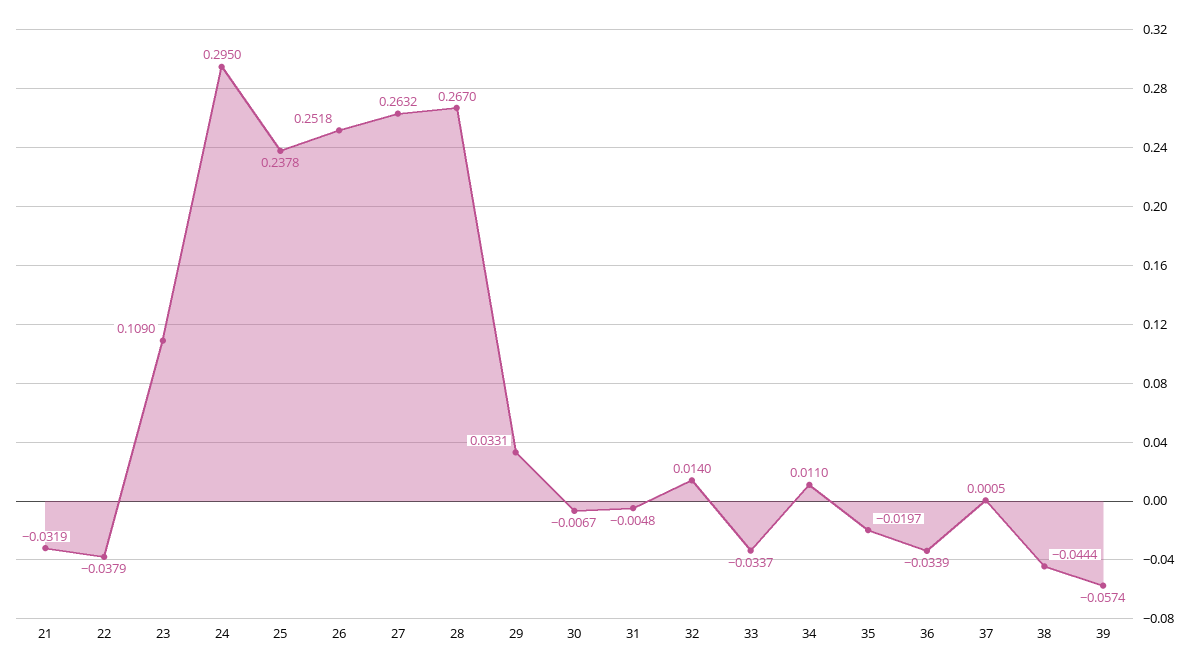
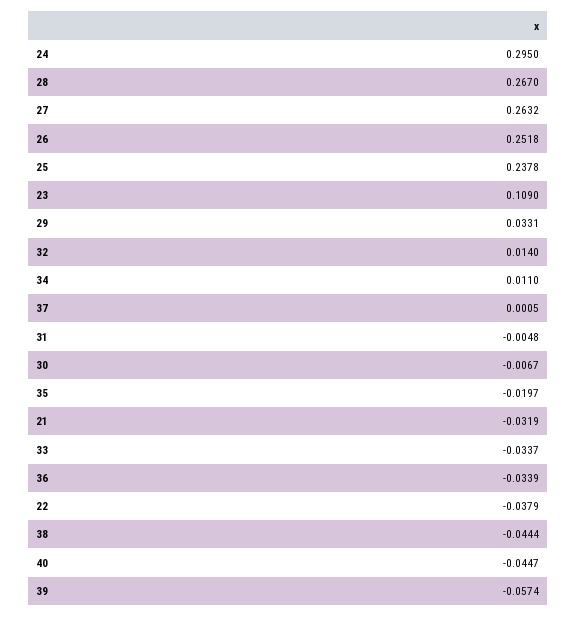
  {
    "21": -0.0319,
    "22": -0.0379,
    "23": 0.109,
    "24": 0.295,
    "25": 0.2378,
    "26": 0.2518,
    "27": 0.2632,
    "28": 0.267,
    "29": 0.0331,
    "30": -0.0067,
    "31": -0.0048,
    "32": 0.014,
    "33": -0.0337,
    "34": 0.011,
    "35": -0.0197,
    "36": -0.0339,
    "37": 0.0005,
    "38": -0.0444,
-   "39": -0.0574
+   "39": -0.0574,
+   "40": -0.0447
  }

